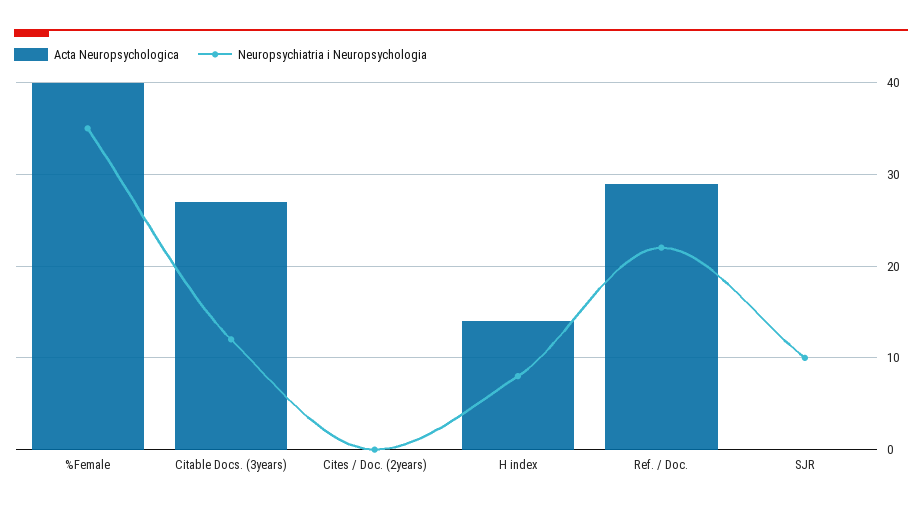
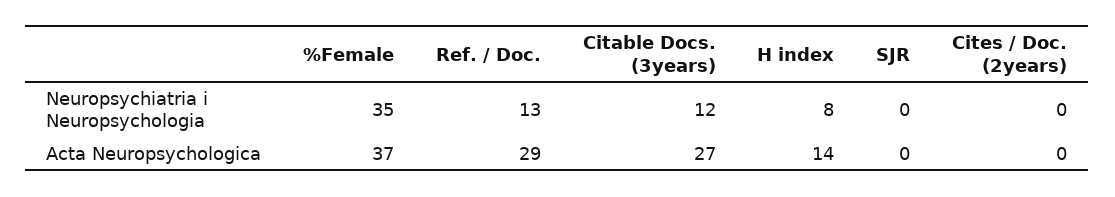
  {
    "Acta Neuropsychologica": {
-     "%Female": 40,
+     "%Female": 37,
      "Citable Docs. (3years)": 27,
      "Cites / Doc. (2years)": 0,
      "H index": 14,
      "Ref. / Doc.": 29,
      "SJR": 0
    },
    "Neuropsychiatria i Neuropsychologia": {
      "%Female": 35,
      "Citable Docs. (3years)": 12,
      "Cites / Doc. (2years)": 0,
      "H index": 8,
-     "Ref. / Doc.": 22,
+     "Ref. / Doc.": 13,
-     "SJR": 10
+     "SJR": 0
    }
  }

